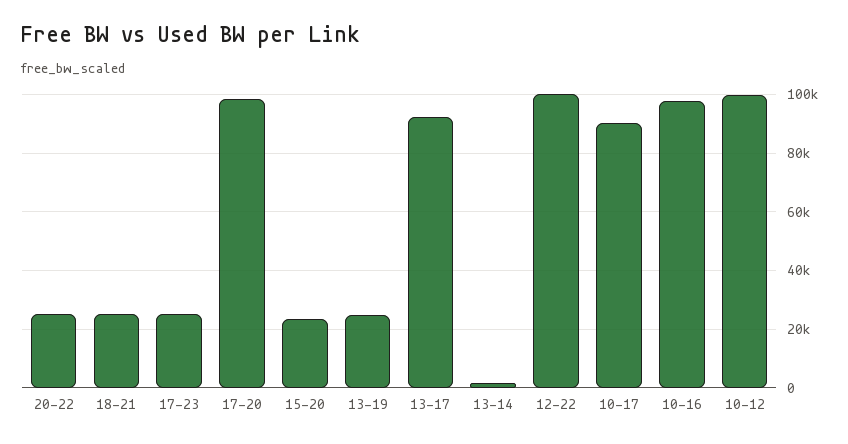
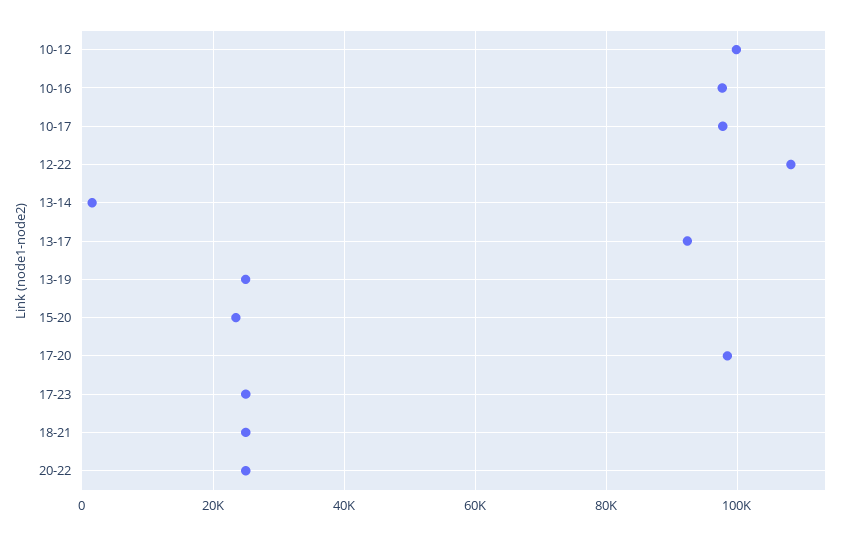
  {
    "20-22": 26000,
    "18-21": 24000,
    "17-23": 24000,
    "17-20": 98000,
    "15-20": 24000,
    "13-19": 24000,
    "13-17": 92000,
    "13-14": 2000,
-   "12-22": 100000,
+   "12-22": 108000,
-   "10-17": 90000,
+   "10-17": 98000,
    "10-16": 98000,
    "10-12": 100000
  }

